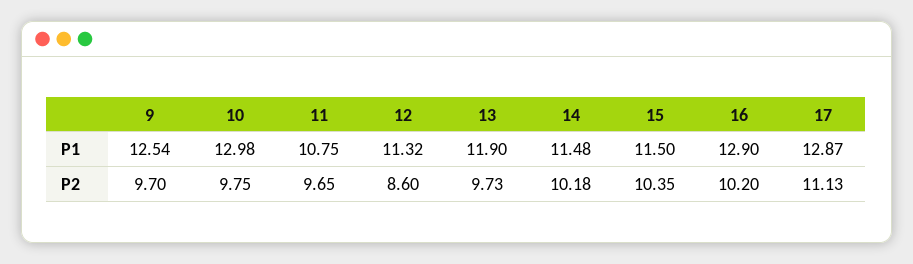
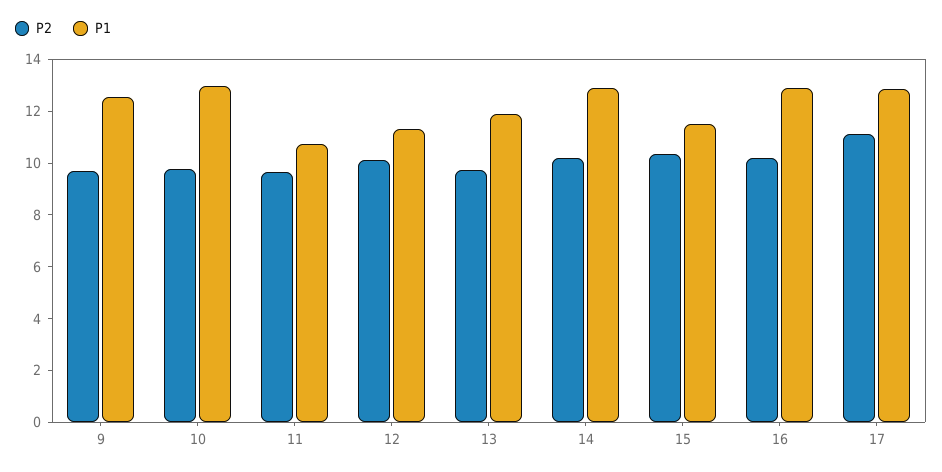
  {
    "P1": {
      "9": 12.54,
      "10": 12.98,
      "11": 10.75,
      "12": 11.32,
      "13": 11.9,
-     "14": 11.48,
+     "14": 13,
      "15": 11.5,
      "16": 12.9,
      "17": 12.87
    },
    "P2": {
      "9": 9.7,
      "10": 9.75,
      "11": 9.65,
-     "12": 8.6,
+     "12": 10,
      "13": 9.73,
      "14": 10.18,
      "15": 10.35,
      "16": 10.2,
      "17": 11.13
    }
  }

